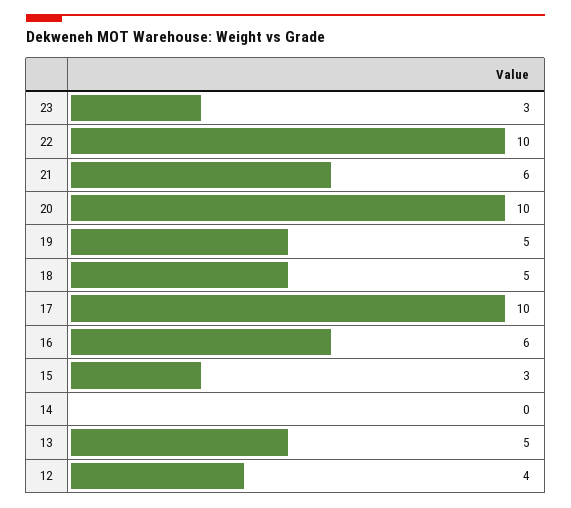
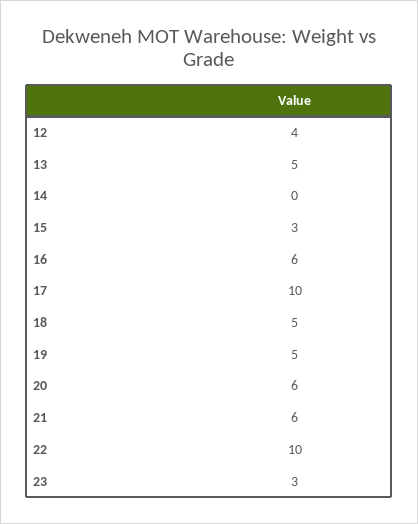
  {
    "23": 3,
    "22": 10,
    "21": 6,
-   "20": 10,
+   "20": 6,
    "19": 5,
    "18": 5,
    "17": 10,
    "16": 6,
    "15": 3,
    "14": 0,
    "13": 5,
    "12": 4
  }

